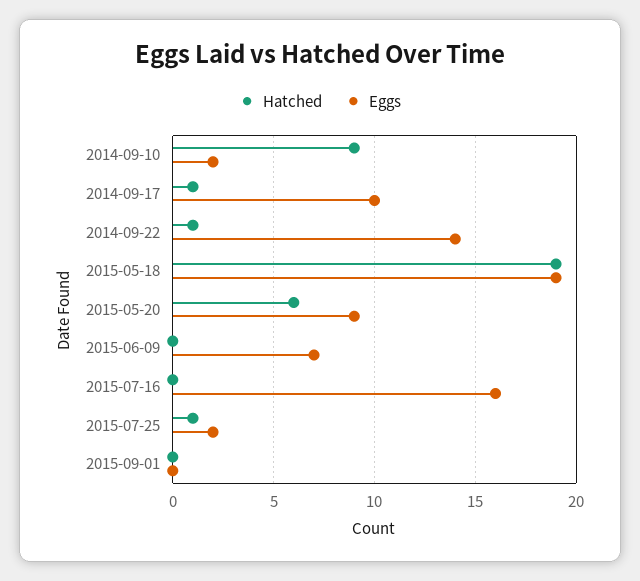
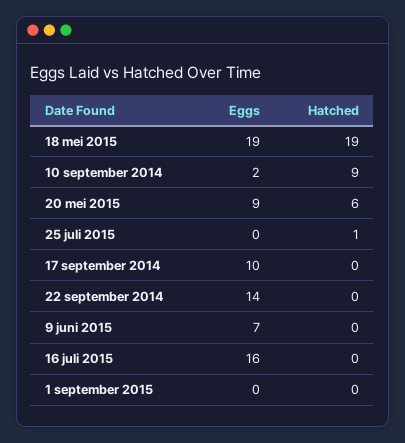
  {
    "Hatched": {
      "2014-09-10": 9,
-     "2014-09-17": 1,
+     "2014-09-17": 0,
-     "2014-09-22": 1,
+     "2014-09-22": 0,
      "2015-05-18": 19,
      "2015-05-20": 6,
      "2015-06-09": 0,
      "2015-07-16": 0,
      "2015-07-25": 1,
      "2015-09-01": 0
    },
    "Eggs": {
      "2014-09-10": 2,
      "2014-09-17": 10,
      "2014-09-22": 14,
      "2015-05-18": 19,
      "2015-05-20": 9,
      "2015-06-09": 7,
      "2015-07-16": 16,
-     "2015-07-25": 2,
+     "2015-07-25": 0,
      "2015-09-01": 0
    }
  }

